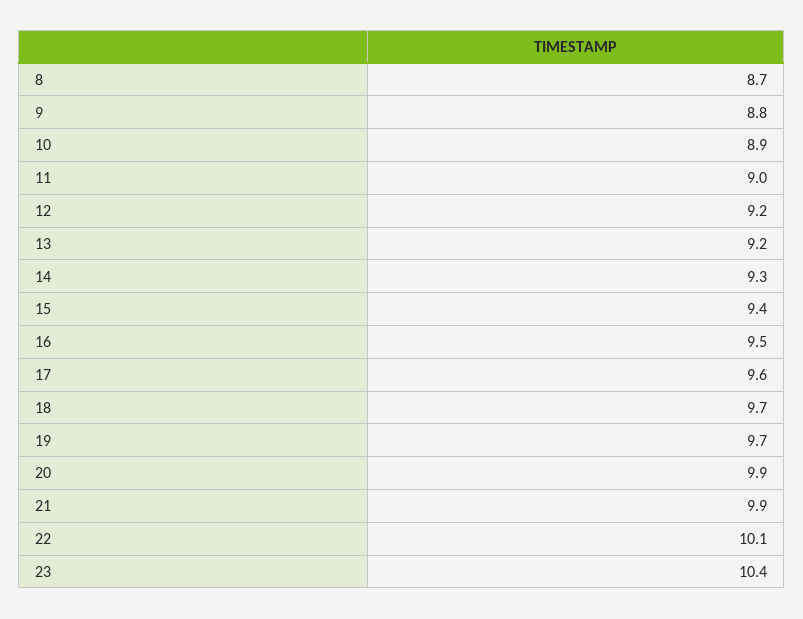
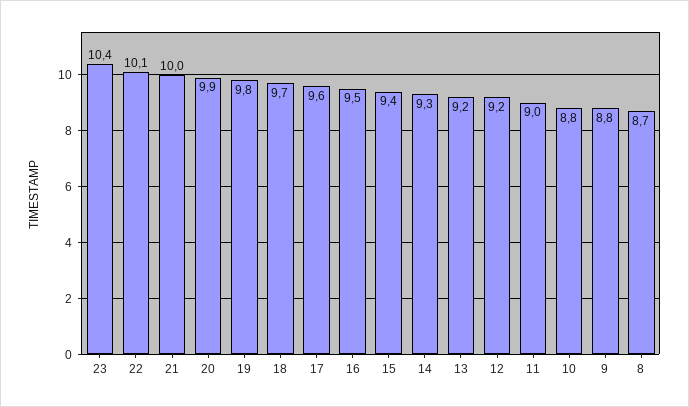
  {
    "8": 8.7,
    "9": 8.8,
-   "10": 8.9,
+   "10": 8.8,
    "11": 9,
    "12": 9.2,
    "13": 9.2,
    "14": 9.3,
    "15": 9.4,
    "16": 9.5,
    "17": 9.6,
    "18": 9.7,
-   "19": 9.7,
+   "19": 9.8,
    "20": 9.9,
-   "21": 9.9,
+   "21": 10,
    "22": 10.1,
    "23": 10.4
  }

